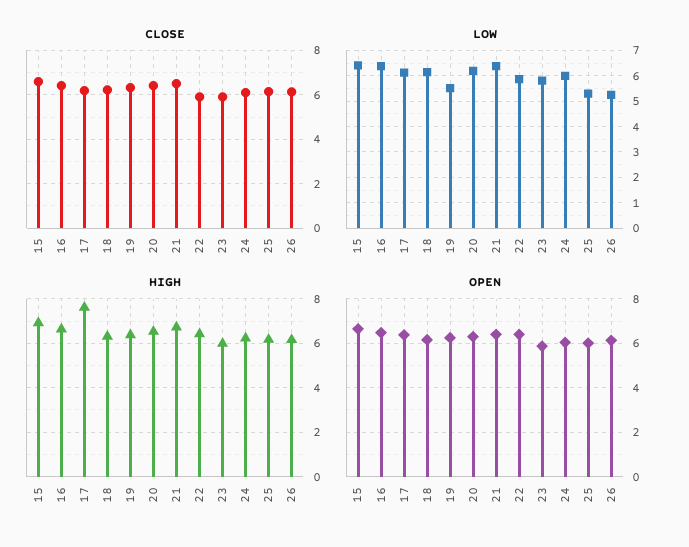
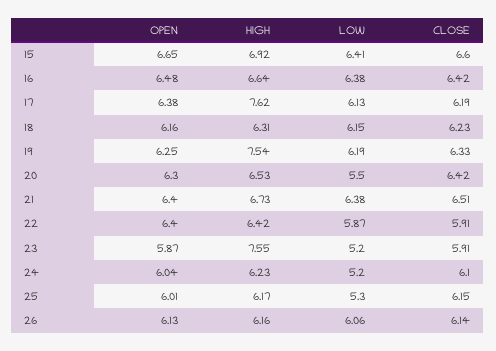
  {
    "CLOSE": {
      "15": 6.6,
      "16": 6.42,
      "17": 6.19,
      "18": 6.23,
      "19": 6.33,
      "20": 6.42,
      "21": 6.51,
      "22": 5.91,
      "23": 5.91,
      "24": 6.1,
      "25": 6.15,
      "26": 6.14
    },
    "LOW": {
      "15": 6.41,
      "16": 6.38,
      "17": 6.13,
      "18": 6.15,
-     "19": 5.5,
+     "19": 6.19,
-     "20": 6.25,
+     "20": 5.5,
      "21": 6.38,
      "22": 5.87,
-     "23": 5.75,
+     "23": 5.2,
-     "24": 6,
+     "24": 5.2,
      "25": 5.3,
-     "26": 5.25
+     "26": 6.06
    },
    "HIGH": {
      "15": 6.92,
      "16": 6.64,
      "17": 7.62,
      "18": 6.31,
-     "19": 6.5,
+     "19": 7.54,
      "20": 6.53,
      "21": 6.73,
      "22": 6.42,
-     "23": 6,
+     "23": 7.55,
      "24": 6.23,
      "25": 6.17,
      "26": 6.16
    },
    "OPEN": {
      "15": 6.65,
      "16": 6.48,
      "17": 6.38,
      "18": 6.16,
      "19": 6.25,
      "20": 6.3,
      "21": 6.4,
      "22": 6.4,
      "23": 5.87,
      "24": 6.04,
      "25": 6.01,
      "26": 6.13
    }
  }

